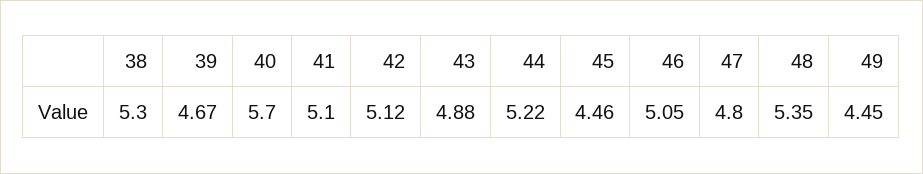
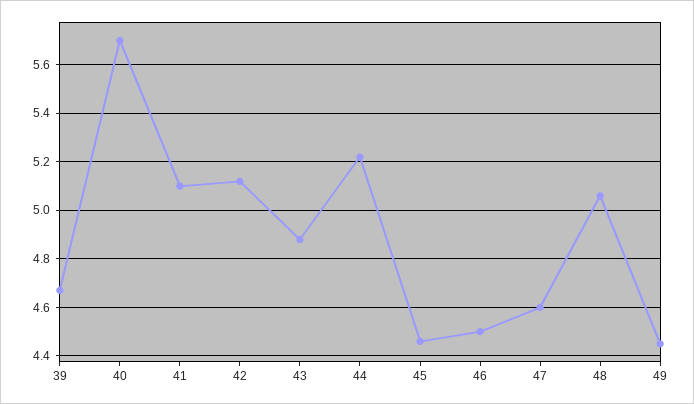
  {
-   "38": 5.3,
    "39": 4.67,
    "40": 5.7,
    "41": 5.1,
    "42": 5.12,
    "43": 4.88,
    "44": 5.22,
    "45": 4.46,
-   "46": 5.05,
+   "46": 4.5,
-   "47": 4.8,
+   "47": 4.6,
-   "48": 5.35,
+   "48": 5.05,
    "49": 4.45
  }

